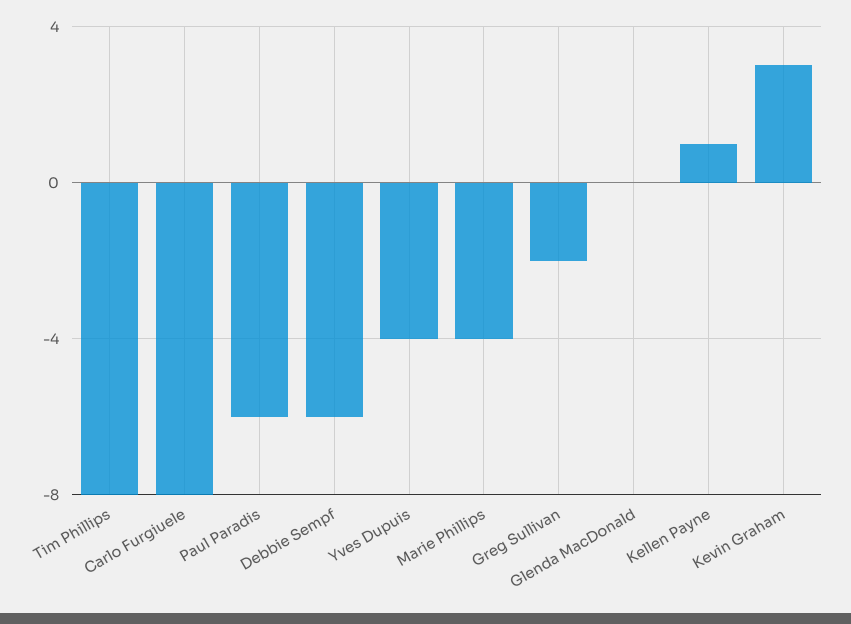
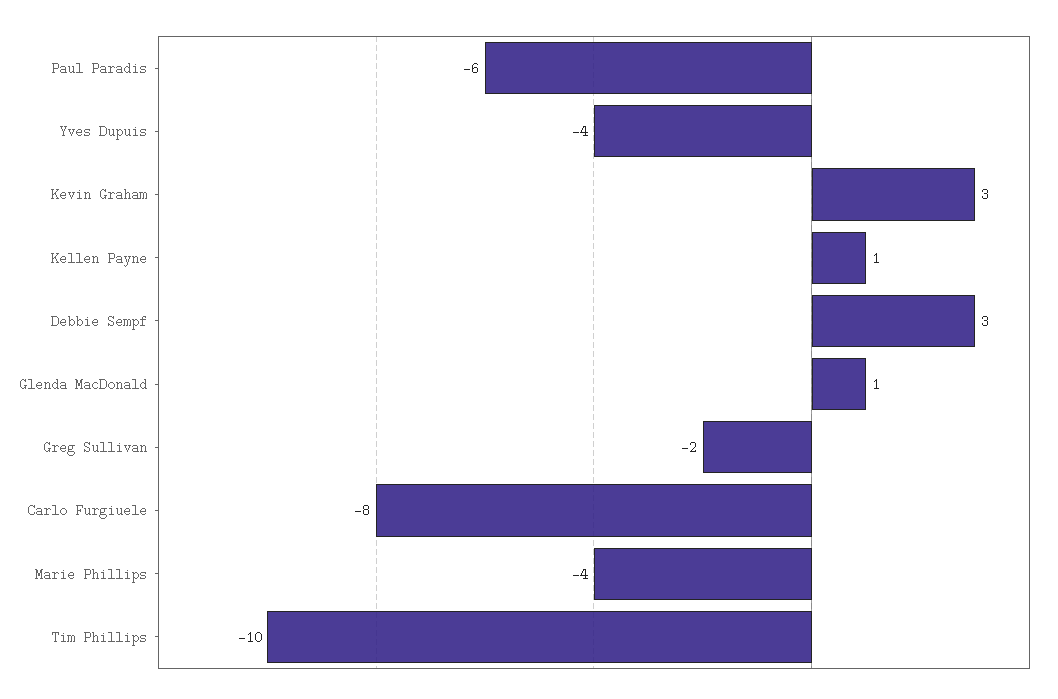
  {
-   "Tim Phillips": -8,
+   "Tim Phillips": -10,
    "Carlo Furgiuele": -8,
    "Paul Paradis": -6,
-   "Debbie Sempf": -6,
+   "Debbie Sempf": 3,
    "Yves Dupuis": -4,
    "Marie Phillips": -4,
    "Greg Sullivan": -2,
-   "Glenda MacDonald": 0,
+   "Glenda MacDonald": 1,
    "Kellen Payne": 1,
    "Kevin Graham": 3
  }

